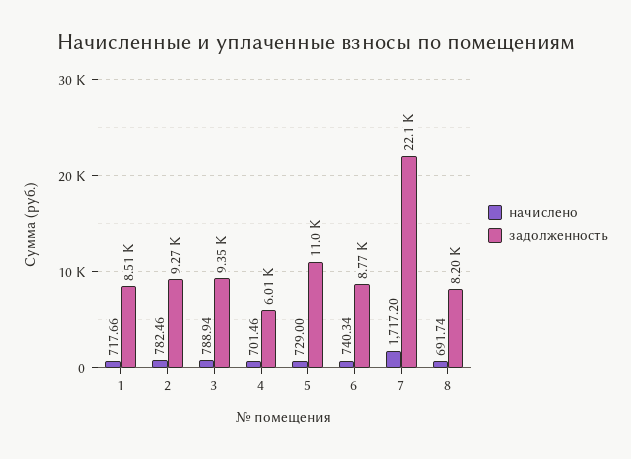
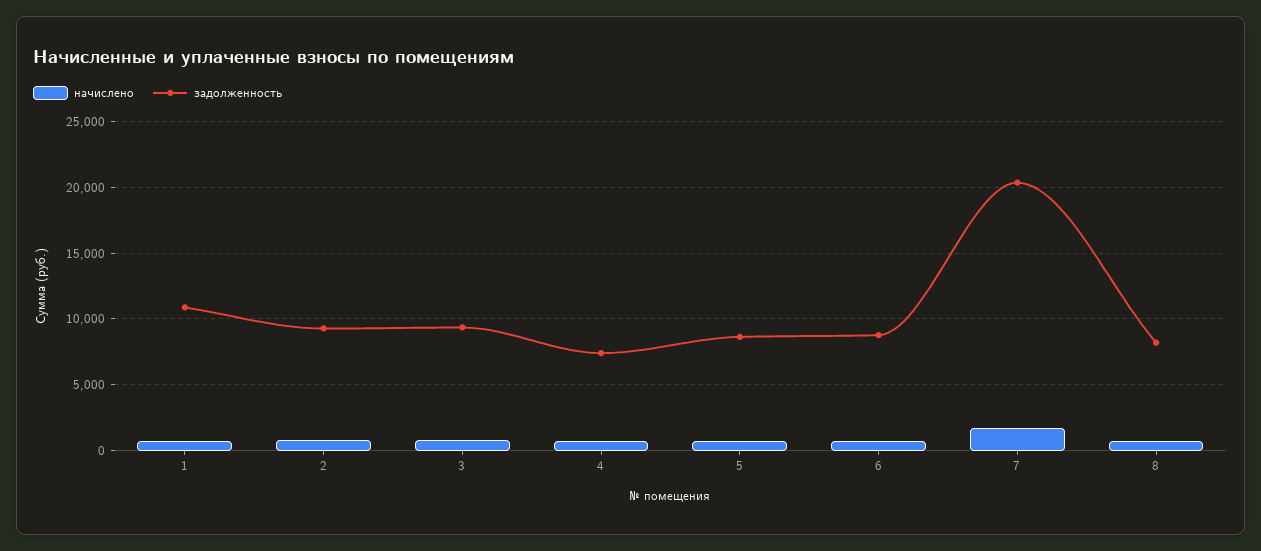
  {
    "начислено": {
      "1": 717.66,
      "2": 782.46,
      "3": 788.94,
      "4": 701.46,
      "5": 729,
      "6": 740.34,
      "7": 1717.2,
      "8": 691.74
    },
    "задолженность": {
-     "1": 8510,
+     "1": 11000,
      "2": 9270,
      "3": 9350,
-     "4": 6010,
+     "4": 7500,
-     "5": 11000,
+     "5": 8500,
      "6": 8770,
-     "7": 22100,
+     "7": 20500,
      "8": 8200
    }
  }

